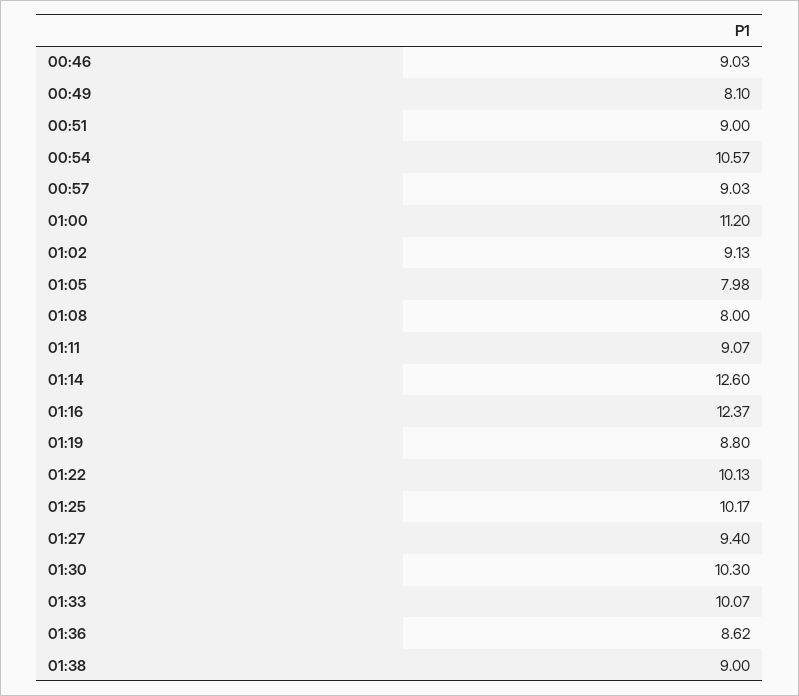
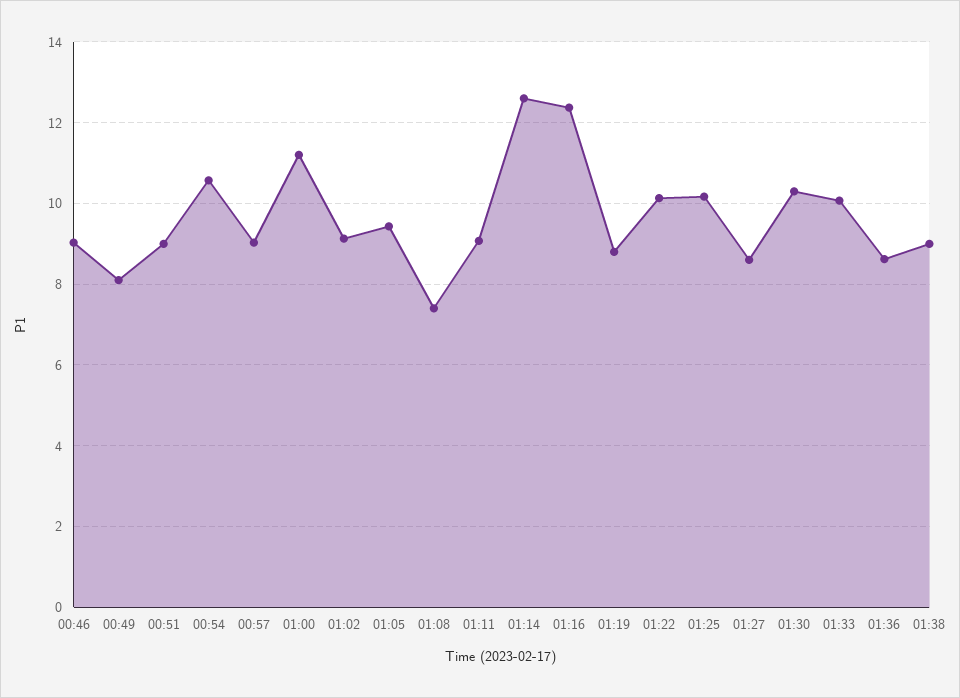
  {
    "00:46": 9.03,
    "00:49": 8.1,
    "00:51": 9,
    "00:54": 10.57,
    "00:57": 9.03,
    "01:00": 11.2,
    "01:02": 9.13,
-   "01:05": 7.98,
+   "01:05": 9.4,
-   "01:08": 8,
+   "01:08": 7.4,
    "01:11": 9.07,
    "01:14": 12.6,
    "01:16": 12.37,
    "01:19": 8.8,
    "01:22": 10.13,
    "01:25": 10.17,
-   "01:27": 9.4,
+   "01:27": 8.6,
    "01:30": 10.3,
    "01:33": 10.07,
    "01:36": 8.62,
    "01:38": 9
  }

